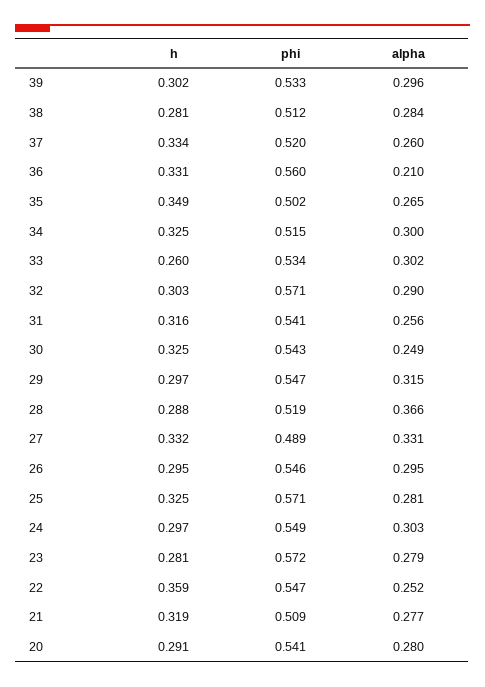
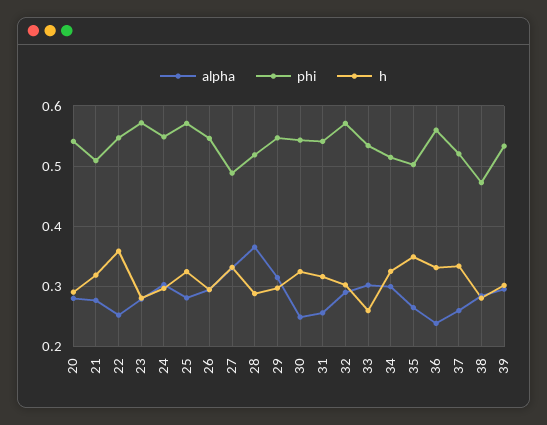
  {
    "h": {
      "39": 0.302,
      "38": 0.281,
      "37": 0.334,
      "36": 0.331,
      "35": 0.349,
      "34": 0.325,
      "33": 0.26,
      "32": 0.303,
      "31": 0.316,
      "30": 0.325,
      "29": 0.297,
      "28": 0.288,
      "27": 0.332,
      "26": 0.295,
      "25": 0.325,
      "24": 0.297,
      "23": 0.281,
      "22": 0.359,
      "21": 0.319,
      "20": 0.291
    },
    "phi": {
      "39": 0.533,
-     "38": 0.512,
+     "38": 0.47,
      "37": 0.52,
      "36": 0.56,
      "35": 0.502,
      "34": 0.515,
      "33": 0.534,
      "32": 0.571,
      "31": 0.541,
      "30": 0.543,
      "29": 0.547,
      "28": 0.519,
      "27": 0.489,
      "26": 0.546,
      "25": 0.571,
      "24": 0.549,
      "23": 0.572,
      "22": 0.547,
      "21": 0.509,
      "20": 0.541
    },
    "alpha": {
      "39": 0.296,
      "38": 0.284,
      "37": 0.26,
-     "36": 0.21,
+     "36": 0.24,
      "35": 0.265,
      "34": 0.3,
      "33": 0.302,
      "32": 0.29,
      "31": 0.256,
      "30": 0.249,
      "29": 0.315,
      "28": 0.366,
      "27": 0.331,
      "26": 0.295,
      "25": 0.281,
      "24": 0.303,
      "23": 0.279,
      "22": 0.252,
      "21": 0.277,
      "20": 0.28
    }
  }

